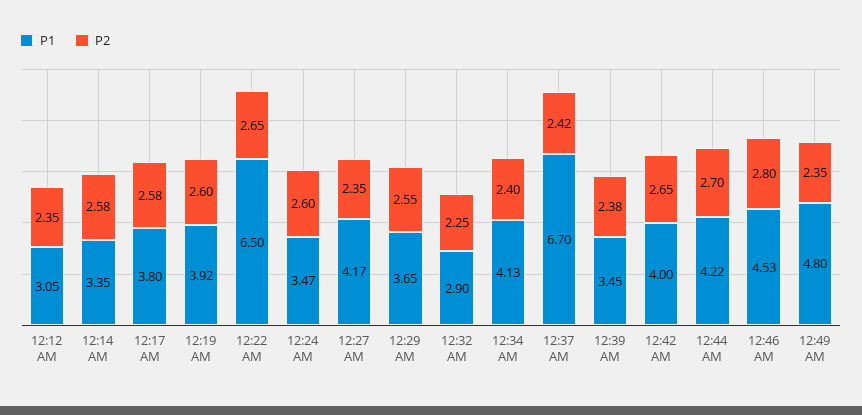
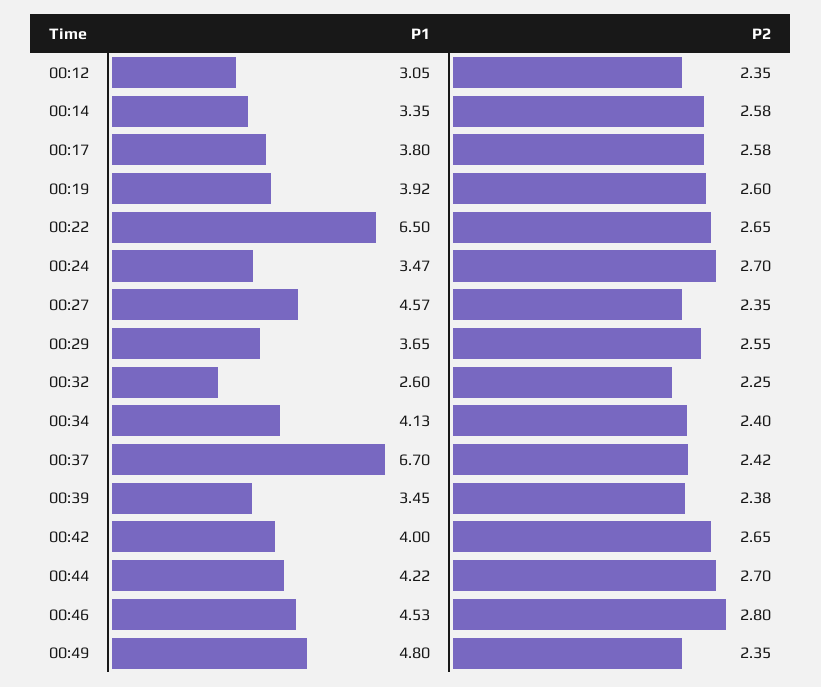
  {
    "P1": {
      "12:12 AM": 3.05,
      "12:14 AM": 3.35,
      "12:17 AM": 3.8,
      "12:19 AM": 3.92,
      "12:22 AM": 6.5,
      "12:24 AM": 3.47,
-     "12:27 AM": 4.17,
+     "12:27 AM": 4.57,
      "12:29 AM": 3.65,
-     "12:32 AM": 2.9,
+     "12:32 AM": 2.6,
      "12:34 AM": 4.13,
      "12:37 AM": 6.7,
      "12:39 AM": 3.45,
      "12:42 AM": 4,
      "12:44 AM": 4.22,
      "12:46 AM": 4.53,
      "12:49 AM": 4.8
    },
    "P2": {
      "12:12 AM": 2.35,
      "12:14 AM": 2.58,
      "12:17 AM": 2.58,
      "12:19 AM": 2.6,
      "12:22 AM": 2.65,
-     "12:24 AM": 2.6,
+     "12:24 AM": 2.7,
      "12:27 AM": 2.35,
      "12:29 AM": 2.55,
      "12:32 AM": 2.25,
      "12:34 AM": 2.4,
      "12:37 AM": 2.42,
      "12:39 AM": 2.38,
      "12:42 AM": 2.65,
      "12:44 AM": 2.7,
      "12:46 AM": 2.8,
      "12:49 AM": 2.35
    }
  }

